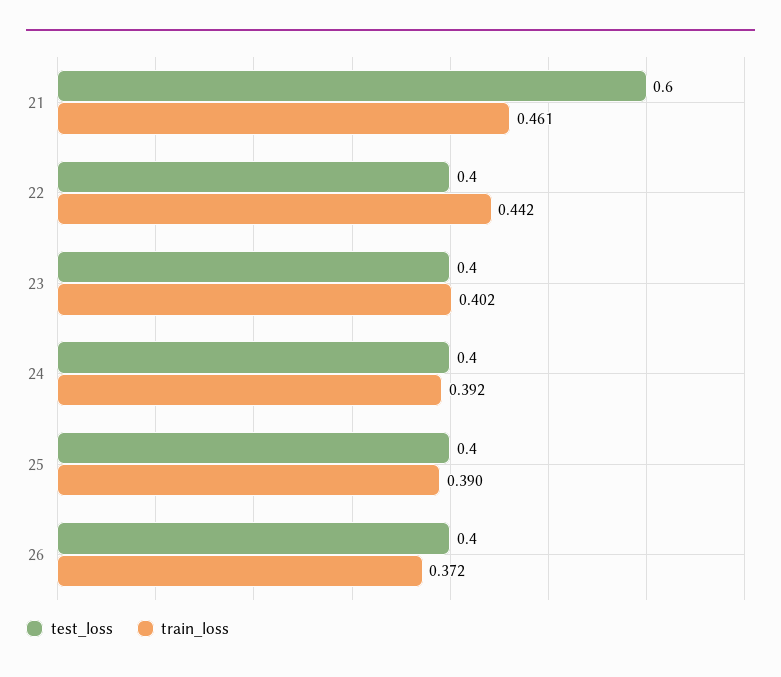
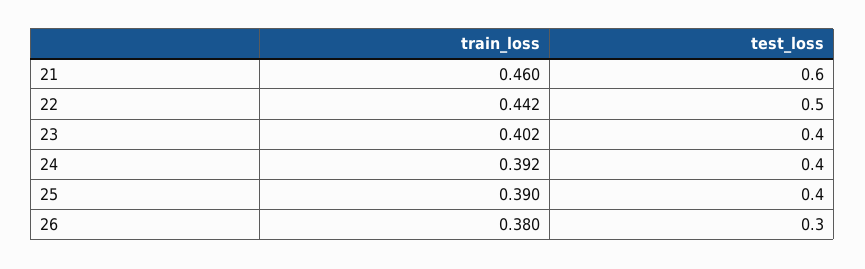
  {
    "test_loss": {
      "21": 0.6,
-     "22": 0.4,
+     "22": 0.5,
      "23": 0.4,
      "24": 0.4,
      "25": 0.4,
-     "26": 0.4
+     "26": 0.3
    },
    "train_loss": {
-     "21": 0.461,
+     "21": 0.46,
      "22": 0.442,
      "23": 0.402,
      "24": 0.392,
      "25": 0.39,
-     "26": 0.372
+     "26": 0.38
    }
  }

